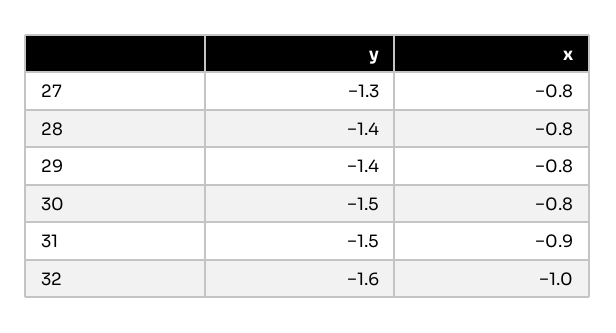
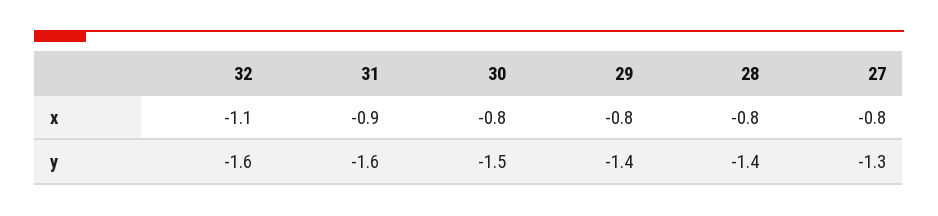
  {
    "y": {
      "27": -1.3,
      "28": -1.4,
      "29": -1.4,
      "30": -1.5,
-     "31": -1.5,
+     "31": -1.6,
      "32": -1.6
    },
    "x": {
      "27": -0.8,
      "28": -0.8,
      "29": -0.8,
      "30": -0.8,
      "31": -0.9,
-     "32": -1
+     "32": -1.1
    }
  }

